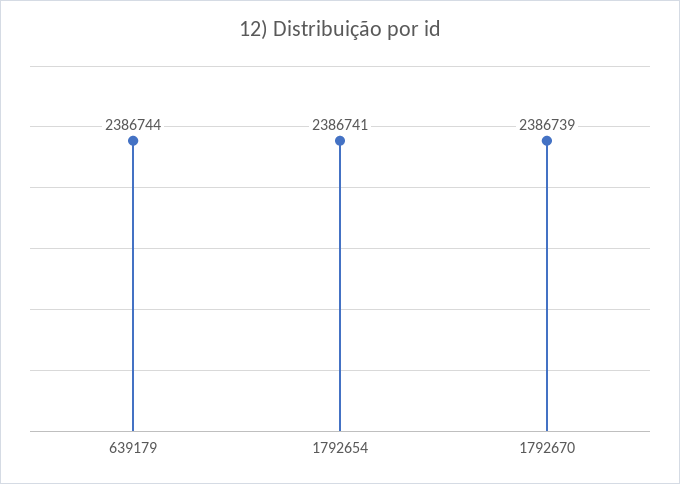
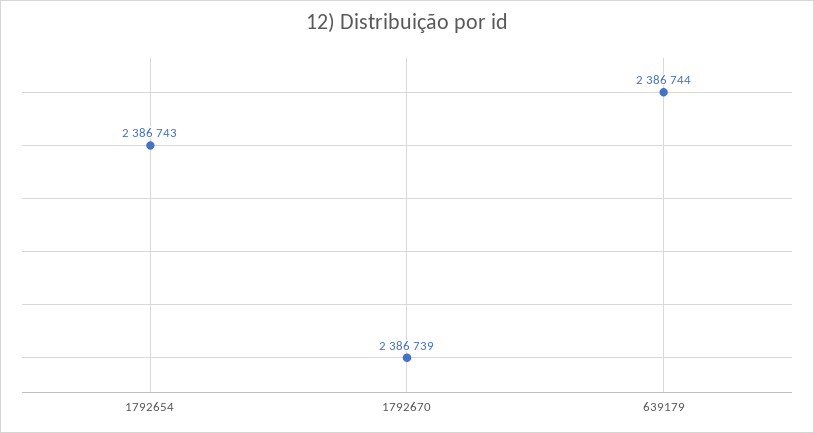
  {
    "639179": 2386744,
-   "1792654": 2386741,
+   "1792654": 2386743,
    "1792670": 2386739
  }

